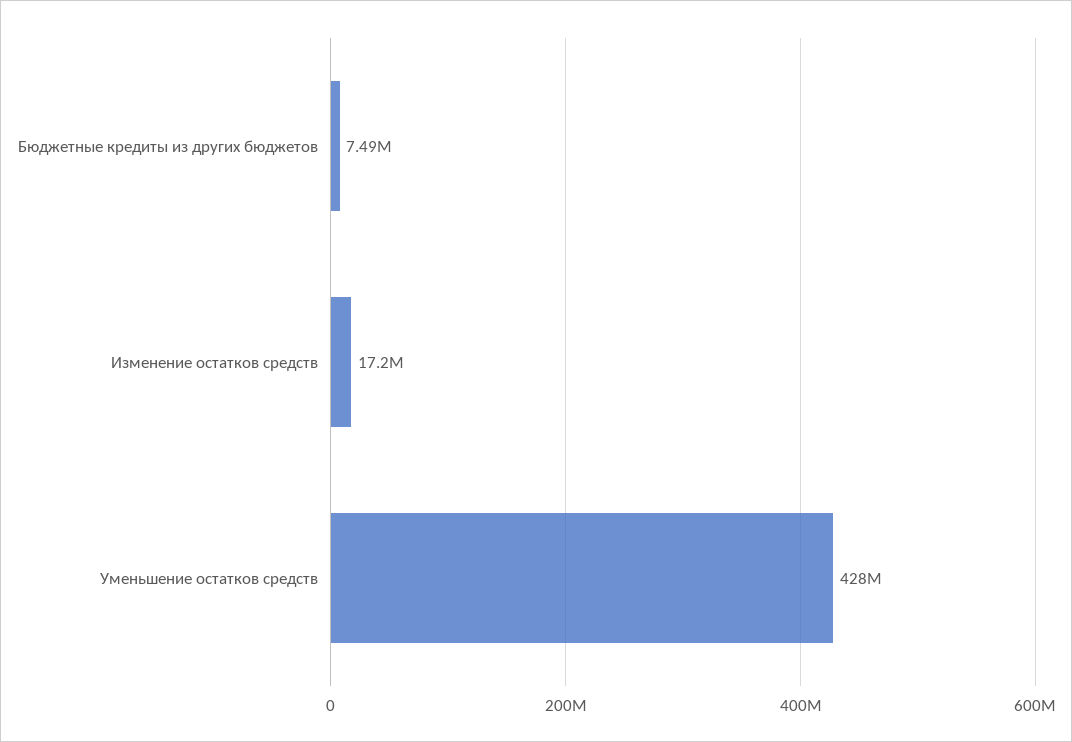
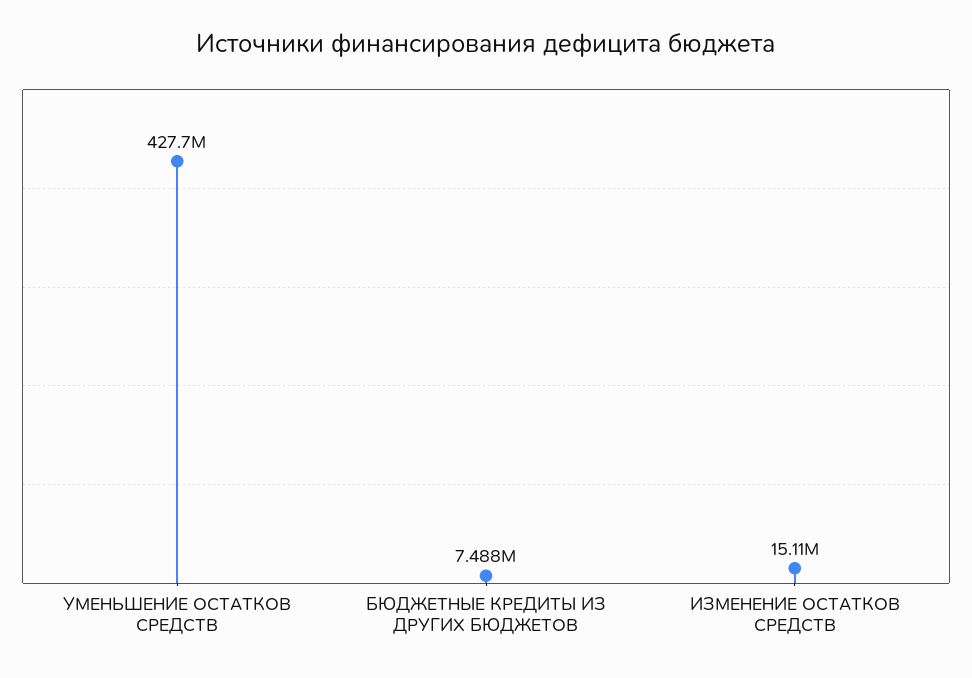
  {
    "Бюджетные кредиты из других бюджетов": 7488000,
-   "Изменение остатков средств": 17200000,
+   "Изменение остатков средств": 15110000,
    "Уменьшение остатков средств": 427700000
  }

